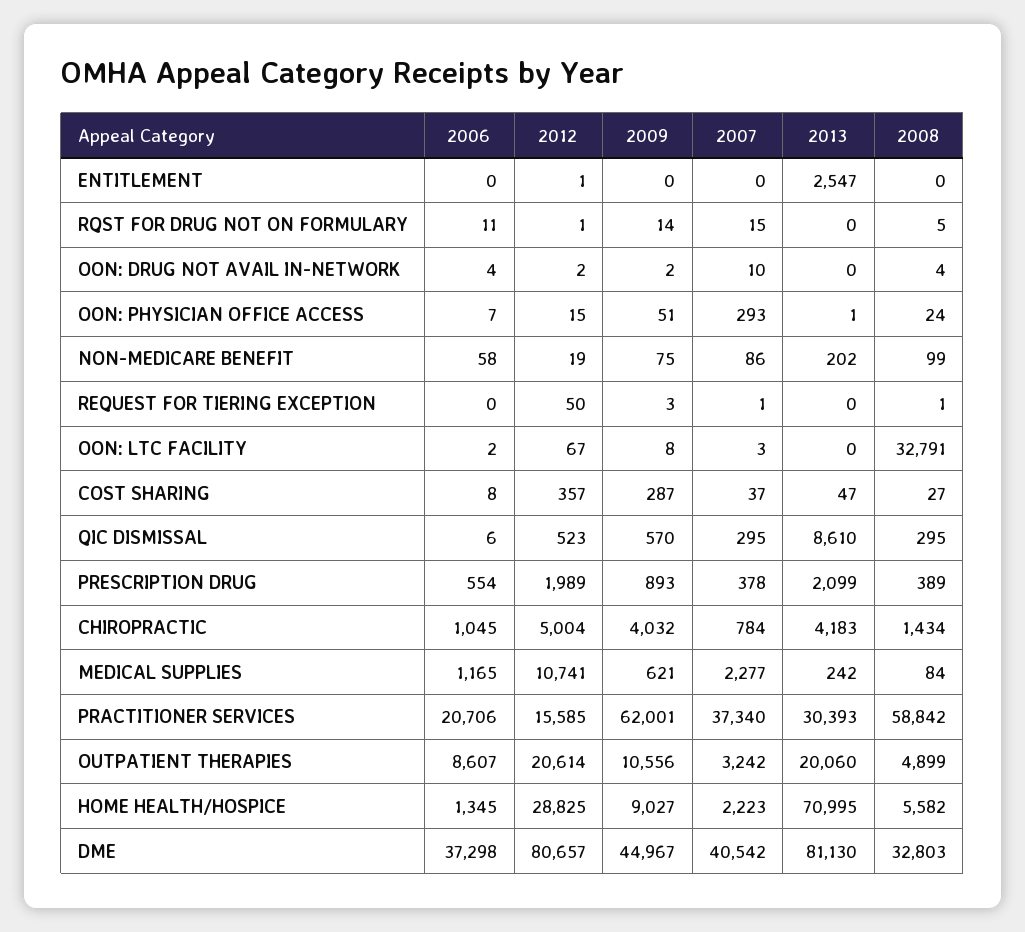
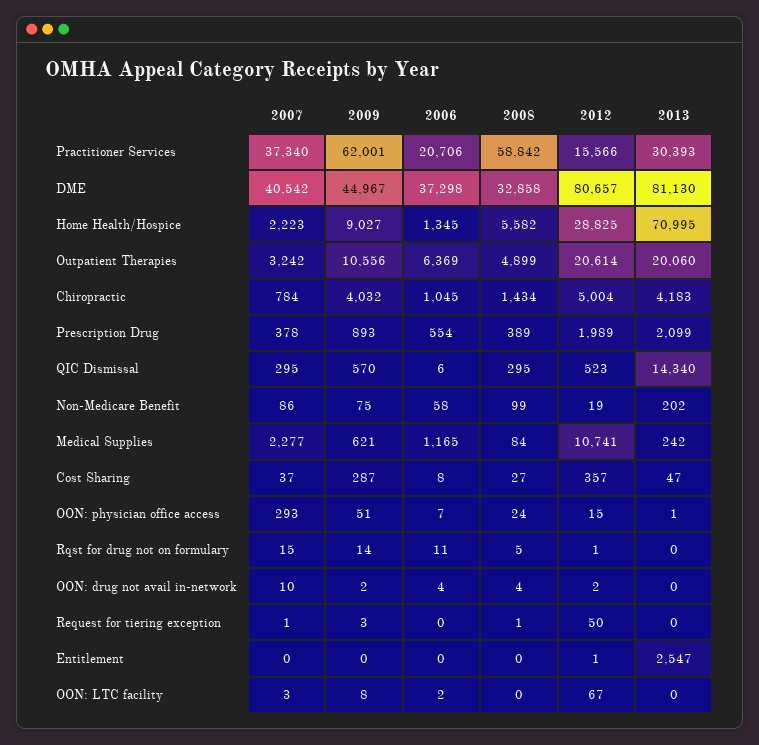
  {
    "2006": {
      "ENTITLEMENT": 0,
      "RQST FOR DRUG NOT ON FORMULARY": 11,
      "OON: DRUG NOT AVAIL IN-NETWORK": 4,
      "OON: PHYSICIAN OFFICE ACCESS": 7,
      "NON-MEDICARE BENEFIT": 58,
      "REQUEST FOR TIERING EXCEPTION": 0,
      "OON: LTC FACILITY": 2,
      "COST SHARING": 8,
      "QIC DISMISSAL": 6,
      "PRESCRIPTION DRUG": 554,
      "CHIROPRACTIC": 1045,
      "MEDICAL SUPPLIES": 1165,
      "PRACTITIONER SERVICES": 20706,
-     "OUTPATIENT THERAPIES": 8607,
+     "OUTPATIENT THERAPIES": 6369,
      "HOME HEALTH/HOSPICE": 1345,
      "DME": 37298
    },
    "2012": {
      "ENTITLEMENT": 1,
      "RQST FOR DRUG NOT ON FORMULARY": 1,
      "OON: DRUG NOT AVAIL IN-NETWORK": 2,
      "OON: PHYSICIAN OFFICE ACCESS": 15,
      "NON-MEDICARE BENEFIT": 19,
      "REQUEST FOR TIERING EXCEPTION": 50,
      "OON: LTC FACILITY": 67,
      "COST SHARING": 357,
      "QIC DISMISSAL": 523,
      "PRESCRIPTION DRUG": 1989,
      "CHIROPRACTIC": 5004,
      "MEDICAL SUPPLIES": 10741,
-     "PRACTITIONER SERVICES": 15585,
+     "PRACTITIONER SERVICES": 15566,
      "OUTPATIENT THERAPIES": 20614,
      "HOME HEALTH/HOSPICE": 28825,
      "DME": 80657
    },
    "2009": {
      "ENTITLEMENT": 0,
      "RQST FOR DRUG NOT ON FORMULARY": 14,
      "OON: DRUG NOT AVAIL IN-NETWORK": 2,
      "OON: PHYSICIAN OFFICE ACCESS": 51,
      "NON-MEDICARE BENEFIT": 75,
      "REQUEST FOR TIERING EXCEPTION": 3,
      "OON: LTC FACILITY": 8,
      "COST SHARING": 287,
      "QIC DISMISSAL": 570,
      "PRESCRIPTION DRUG": 893,
      "CHIROPRACTIC": 4032,
      "MEDICAL SUPPLIES": 621,
      "PRACTITIONER SERVICES": 62001,
      "OUTPATIENT THERAPIES": 10556,
      "HOME HEALTH/HOSPICE": 9027,
      "DME": 44967
    },
    "2007": {
      "ENTITLEMENT": 0,
      "RQST FOR DRUG NOT ON FORMULARY": 15,
      "OON: DRUG NOT AVAIL IN-NETWORK": 10,
      "OON: PHYSICIAN OFFICE ACCESS": 293,
      "NON-MEDICARE BENEFIT": 86,
      "REQUEST FOR TIERING EXCEPTION": 1,
      "OON: LTC FACILITY": 3,
      "COST SHARING": 37,
      "QIC DISMISSAL": 295,
      "PRESCRIPTION DRUG": 378,
      "CHIROPRACTIC": 784,
      "MEDICAL SUPPLIES": 2277,
      "PRACTITIONER SERVICES": 37340,
      "OUTPATIENT THERAPIES": 3242,
      "HOME HEALTH/HOSPICE": 2223,
      "DME": 40542
    },
    "2013": {
      "ENTITLEMENT": 2547,
      "RQST FOR DRUG NOT ON FORMULARY": 0,
      "OON: DRUG NOT AVAIL IN-NETWORK": 0,
      "OON: PHYSICIAN OFFICE ACCESS": 1,
      "NON-MEDICARE BENEFIT": 202,
      "REQUEST FOR TIERING EXCEPTION": 0,
      "OON: LTC FACILITY": 0,
      "COST SHARING": 47,
-     "QIC DISMISSAL": 8610,
+     "QIC DISMISSAL": 14340,
      "PRESCRIPTION DRUG": 2099,
      "CHIROPRACTIC": 4183,
      "MEDICAL SUPPLIES": 242,
      "PRACTITIONER SERVICES": 30393,
      "OUTPATIENT THERAPIES": 20060,
      "HOME HEALTH/HOSPICE": 70995,
      "DME": 81130
    },
    "2008": {
      "ENTITLEMENT": 0,
      "RQST FOR DRUG NOT ON FORMULARY": 5,
      "OON: DRUG NOT AVAIL IN-NETWORK": 4,
      "OON: PHYSICIAN OFFICE ACCESS": 24,
      "NON-MEDICARE BENEFIT": 99,
      "REQUEST FOR TIERING EXCEPTION": 1,
-     "OON: LTC FACILITY": 32791,
+     "OON: LTC FACILITY": 0,
      "COST SHARING": 27,
      "QIC DISMISSAL": 295,
      "PRESCRIPTION DRUG": 389,
      "CHIROPRACTIC": 1434,
      "MEDICAL SUPPLIES": 84,
      "PRACTITIONER SERVICES": 58842,
      "OUTPATIENT THERAPIES": 4899,
      "HOME HEALTH/HOSPICE": 5582,
-     "DME": 32803
+     "DME": 32858
    }
  }

